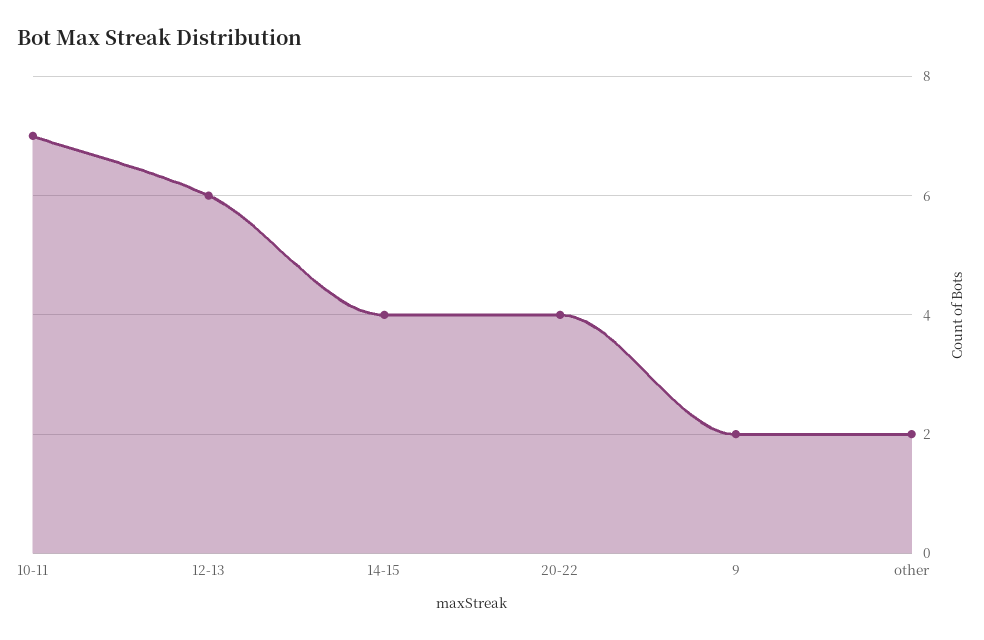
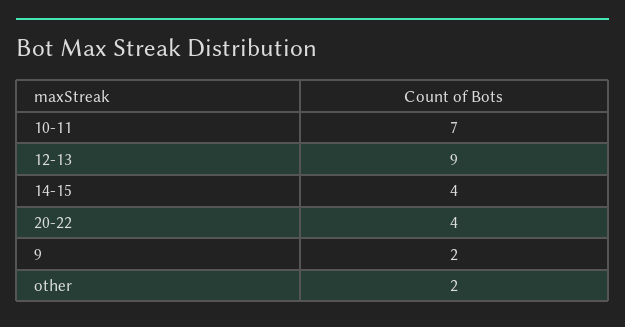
  {
    "10-11": 7,
-   "12-13": 6,
+   "12-13": 9,
    "14-15": 4,
    "20-22": 4,
    "9": 2,
    "other": 2
  }

